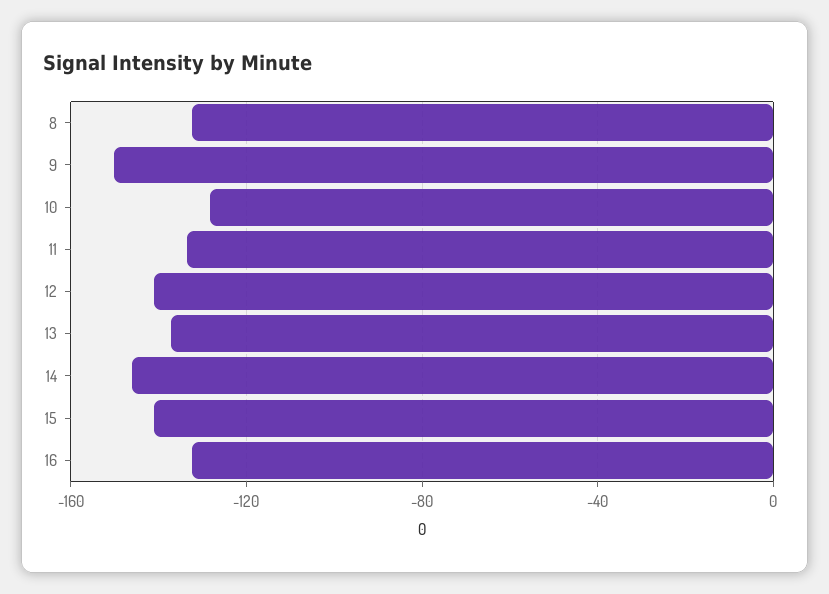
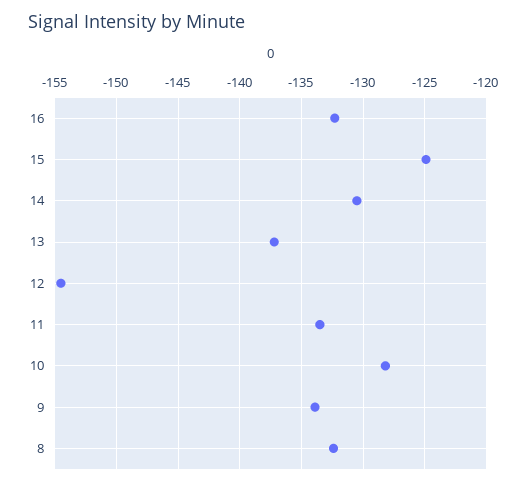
  {
    "8": -132.5,
-   "9": -150,
+   "9": -134,
    "10": -128,
    "11": -133.5,
-   "12": -140,
+   "12": -154.5,
    "13": -137,
-   "14": -145,
+   "14": -130.5,
-   "15": -140,
+   "15": -125,
    "16": -132.5
  }

